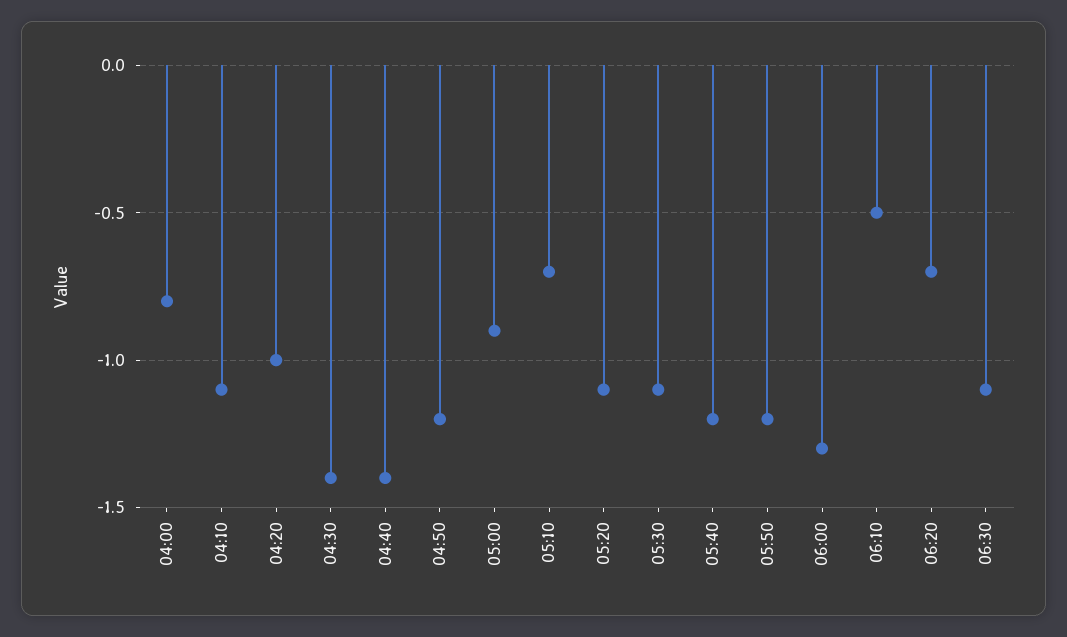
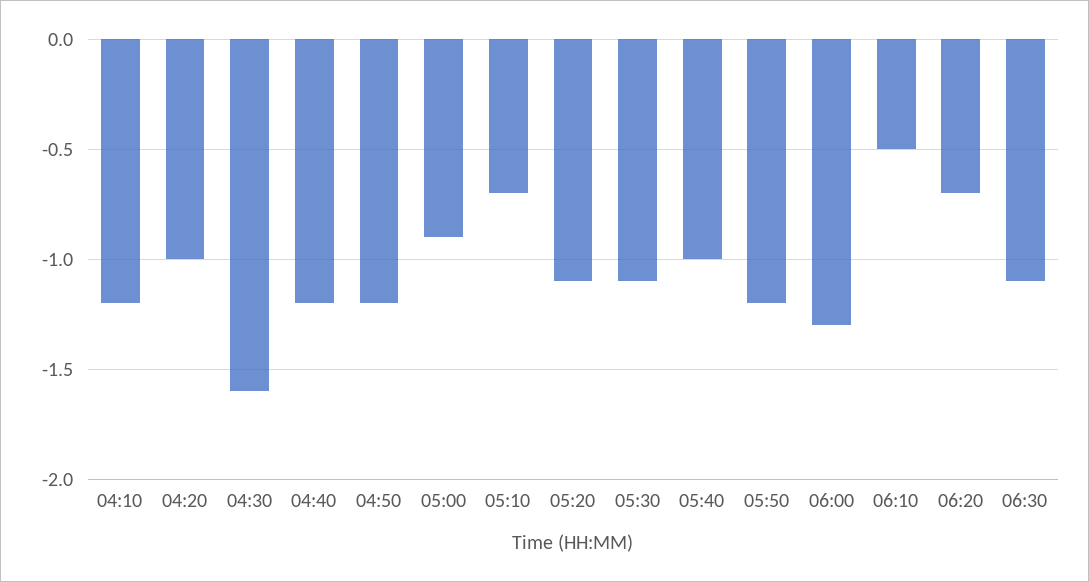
  {
-   "04:00": -0.8,
-   "04:10": -1.1,
+   "04:10": -1.2,
    "04:20": -1,
-   "04:30": -1.4,
+   "04:30": -1.6,
-   "04:40": -1.4,
+   "04:40": -1.2,
    "04:50": -1.2,
    "05:00": -0.9,
    "05:10": -0.7,
    "05:20": -1.1,
    "05:30": -1.1,
-   "05:40": -1.2,
+   "05:40": -1,
    "05:50": -1.2,
    "06:00": -1.3,
    "06:10": -0.5,
    "06:20": -0.7,
    "06:30": -1.1
  }

